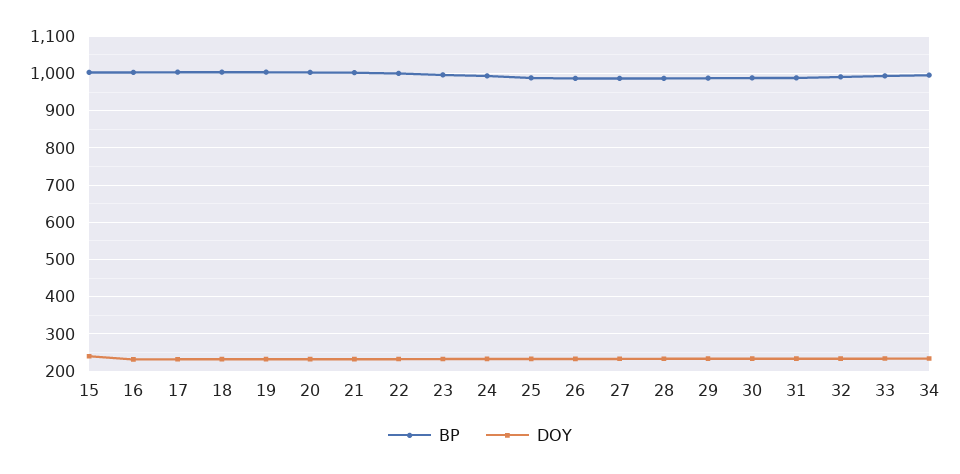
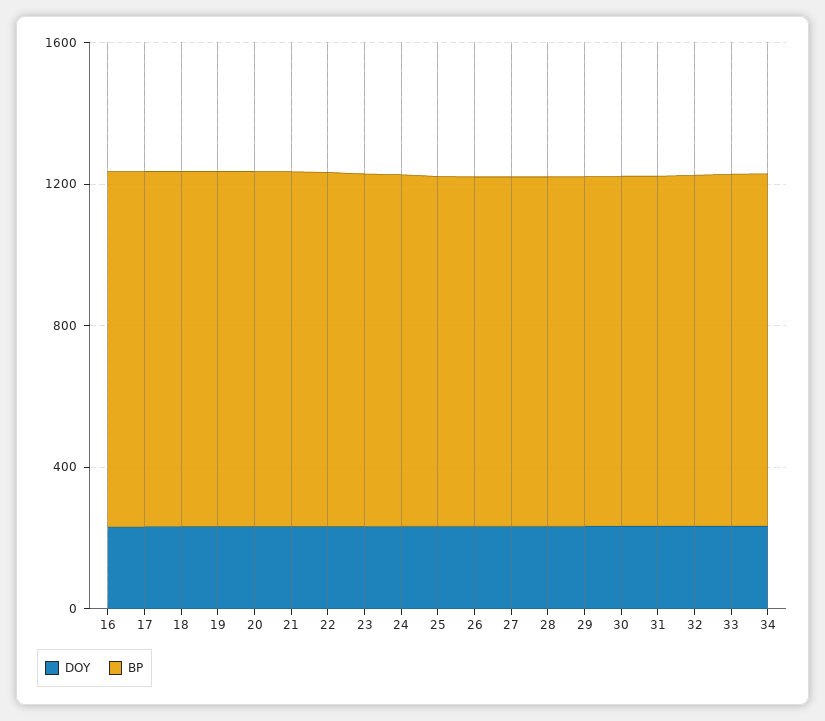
  {
    "BP": {
-     "15": 1000,
      "16": 1000,
      "17": 1000,
      "18": 1000,
      "19": 1000,
      "20": 1000,
      "21": 1000,
      "22": 1000,
      "23": 1000,
      "24": 1000,
      "25": 980,
      "26": 980,
      "27": 980,
      "28": 980,
      "29": 980,
      "30": 980,
      "31": 980,
      "32": 1000,
      "33": 1000,
      "34": 1000
    },
    "DOY": {
-     "15": 240,
      "16": 240,
      "17": 240,
      "18": 240,
      "19": 240,
      "20": 240,
      "21": 240,
      "22": 240,
      "23": 240,
      "24": 240,
      "25": 240,
      "26": 240,
      "27": 240,
      "28": 240,
      "29": 240,
      "30": 240,
      "31": 240,
      "32": 240,
      "33": 240,
      "34": 240
    }
  }

